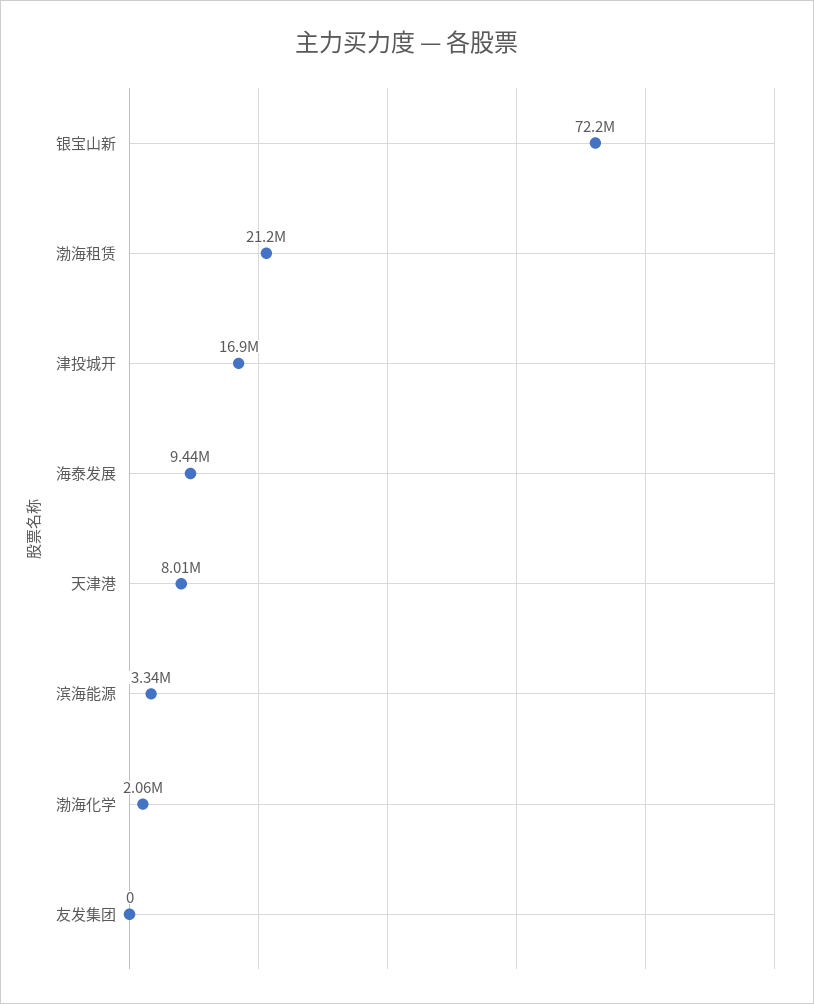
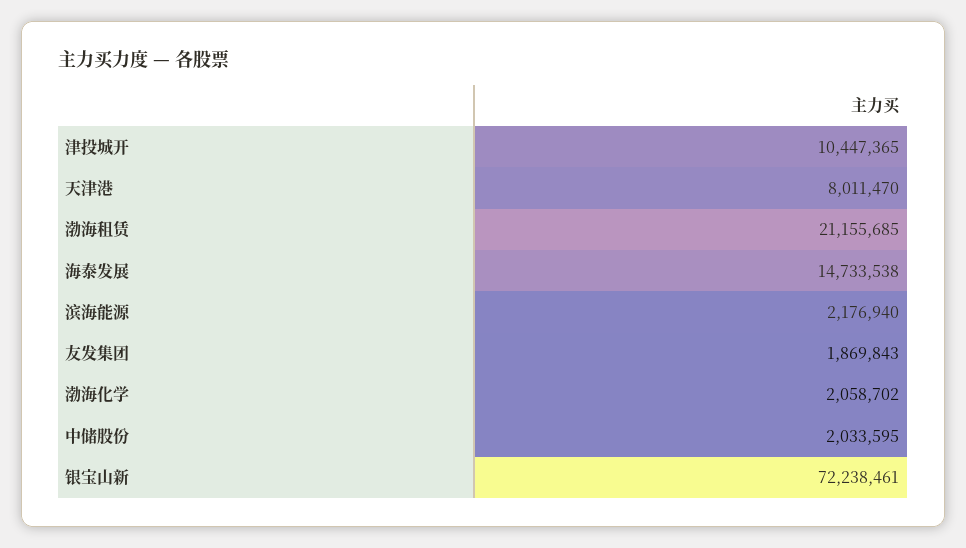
  {
    "银宝山新": 72238461,
    "渤海租赁": 21155685,
-   "津投城开": 16900000,
+   "津投城开": 10447365,
-   "海泰发展": 9440000,
+   "海泰发展": 14733538,
    "天津港": 8011470,
-   "滨海能源": 3340000,
+   "滨海能源": 2176940,
    "渤海化学": 2058702,
-   "友发集团": 0
+   "友发集团": 1869843,
+   "中储股份": 2033595
  }

